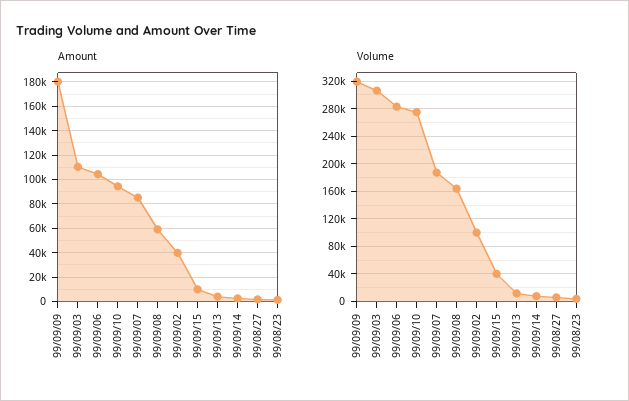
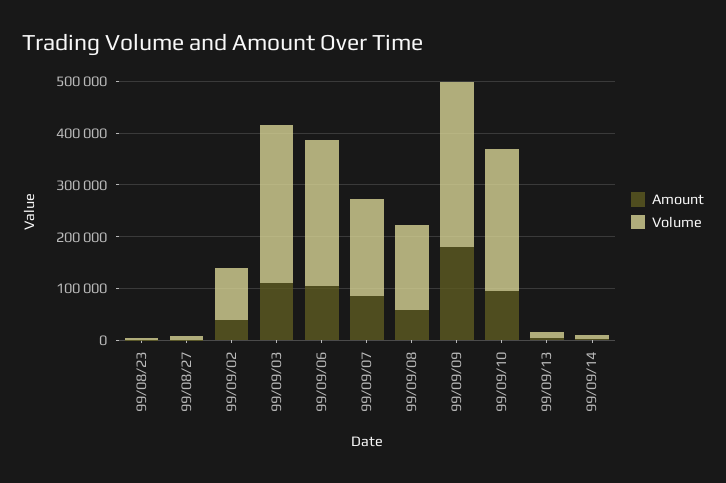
  {
    "Amount": {
      "99/09/09": 180000,
      "99/09/03": 110000,
      "99/09/06": 105000,
      "99/09/10": 95000,
      "99/09/07": 85000,
      "99/09/08": 60000,
      "99/09/02": 40000,
-     "99/09/15": 10000,
      "99/09/13": 5000,
      "99/09/14": 5000,
      "99/08/27": 0,
      "99/08/23": 0
    },
    "Volume": {
      "99/09/09": 320000,
      "99/09/03": 310000,
      "99/09/06": 280000,
      "99/09/10": 280000,
      "99/09/07": 190000,
      "99/09/08": 160000,
      "99/09/02": 100000,
-     "99/09/15": 40000,
      "99/09/13": 10000,
      "99/09/14": 10000,
      "99/08/27": 10000,
      "99/08/23": 0
    }
  }

